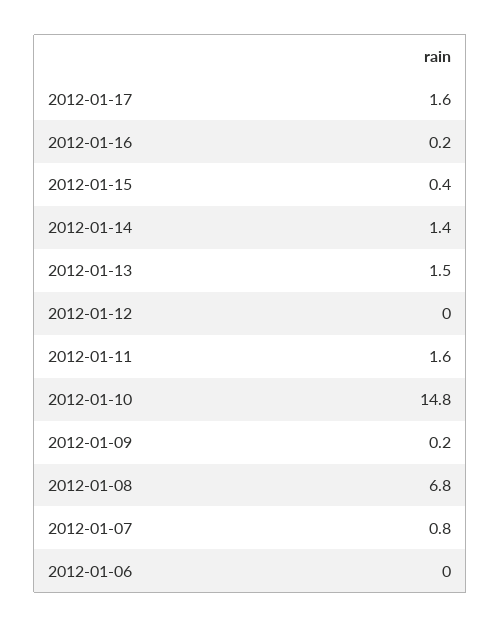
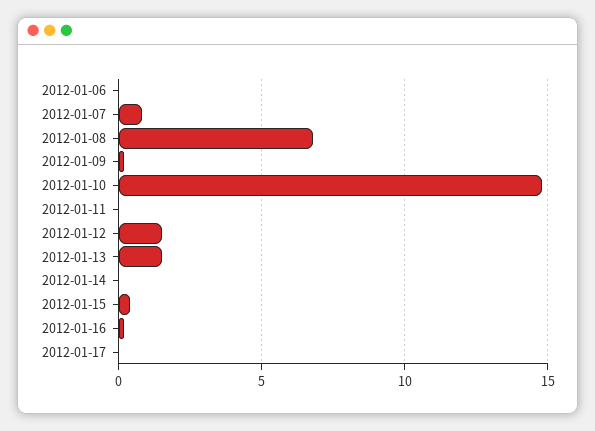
  {
-   "2012-01-17": 1.6,
+   "2012-01-17": 0,
    "2012-01-16": 0.2,
    "2012-01-15": 0.4,
-   "2012-01-14": 1.4,
+   "2012-01-14": 0,
    "2012-01-13": 1.5,
-   "2012-01-12": 0,
+   "2012-01-12": 1.5,
-   "2012-01-11": 1.6,
+   "2012-01-11": 0,
    "2012-01-10": 14.8,
    "2012-01-09": 0.2,
    "2012-01-08": 6.8,
    "2012-01-07": 0.8,
    "2012-01-06": 0
  }

